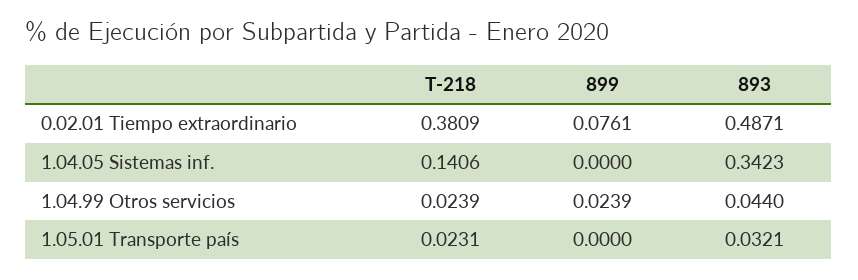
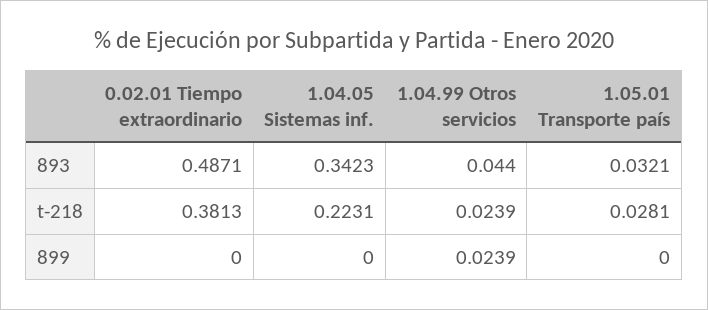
  {
    "T-218": {
-     "0.02.01 Tiempo extraordinario": 0.3809,
+     "0.02.01 Tiempo extraordinario": 0.3813,
-     "1.04.05 Sistemas inf.": 0.1406,
+     "1.04.05 Sistemas inf.": 0.2231,
      "1.04.99 Otros servicios": 0.0239,
-     "1.05.01 Transporte país": 0.0231
+     "1.05.01 Transporte país": 0.0281
    },
    "899": {
-     "0.02.01 Tiempo extraordinario": 0.0761,
+     "0.02.01 Tiempo extraordinario": 0,
      "1.04.05 Sistemas inf.": 0,
      "1.04.99 Otros servicios": 0.0239,
      "1.05.01 Transporte país": 0
    },
    "893": {
      "0.02.01 Tiempo extraordinario": 0.4871,
      "1.04.05 Sistemas inf.": 0.3423,
      "1.04.99 Otros servicios": 0.044,
      "1.05.01 Transporte país": 0.0321
    }
  }

